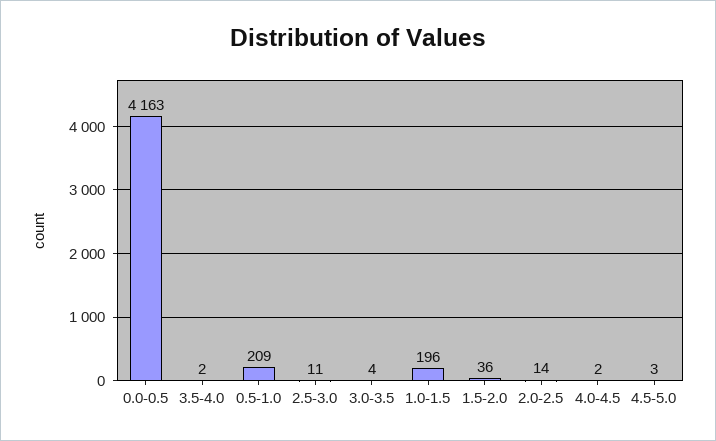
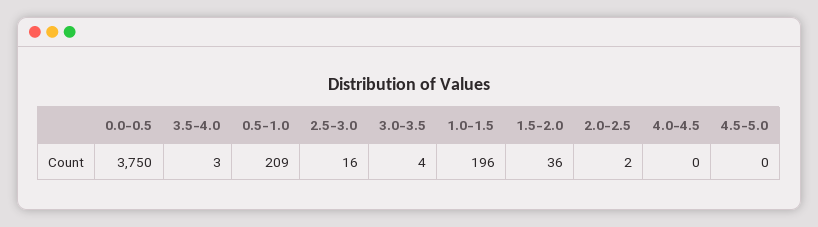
  {
-   "0.0-0.5": 4163,
+   "0.0-0.5": 3750,
-   "3.5-4.0": 2,
+   "3.5-4.0": 3,
    "0.5-1.0": 209,
-   "2.5-3.0": 11,
+   "2.5-3.0": 16,
    "3.0-3.5": 4,
    "1.0-1.5": 196,
    "1.5-2.0": 36,
-   "2.0-2.5": 14,
+   "2.0-2.5": 2,
-   "4.0-4.5": 2,
+   "4.0-4.5": 0,
-   "4.5-5.0": 3
+   "4.5-5.0": 0
  }

